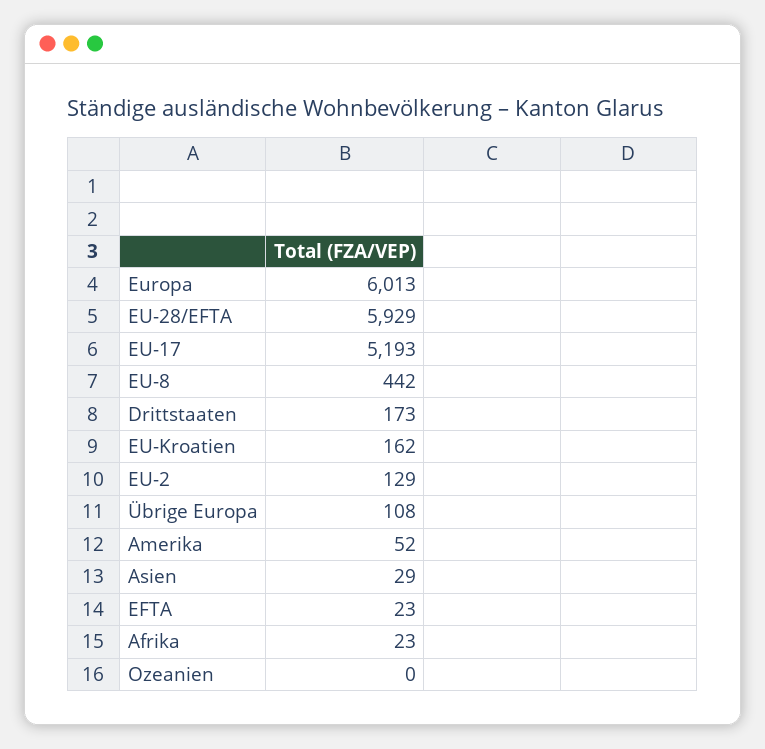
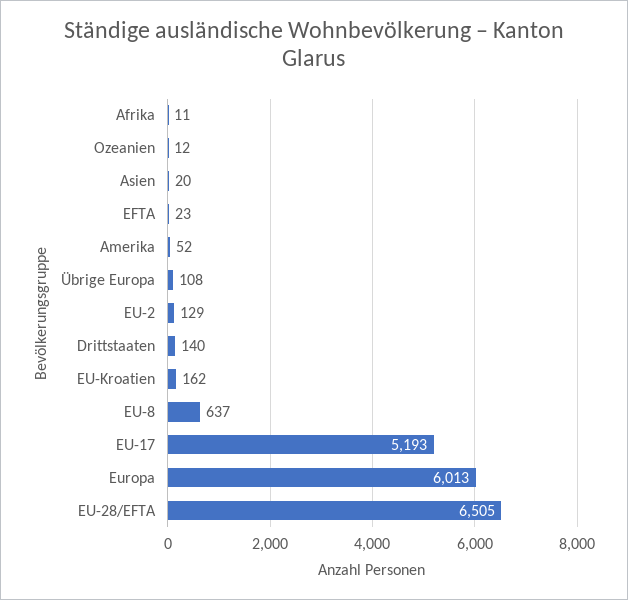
  {
    "Europa": 6013,
-   "EU-28/EFTA": 5929,
+   "EU-28/EFTA": 6505,
    "EU-17": 5193,
-   "EU-8": 442,
+   "EU-8": 637,
-   "Drittstaaten": 173,
+   "Drittstaaten": 140,
    "EU-Kroatien": 162,
    "EU-2": 129,
    "Übrige Europa": 108,
    "Amerika": 52,
-   "Asien": 29,
+   "Asien": 20,
    "EFTA": 23,
-   "Afrika": 23,
+   "Afrika": 11,
-   "Ozeanien": 0
+   "Ozeanien": 12
  }

